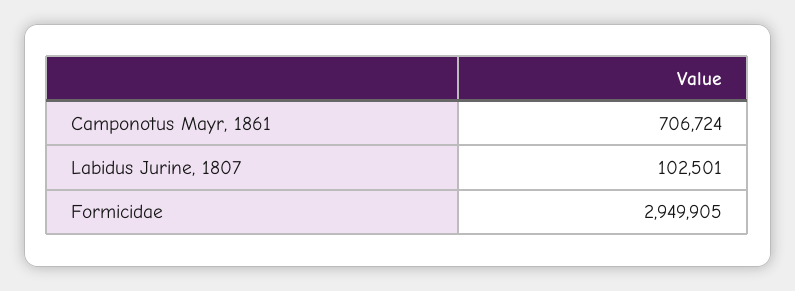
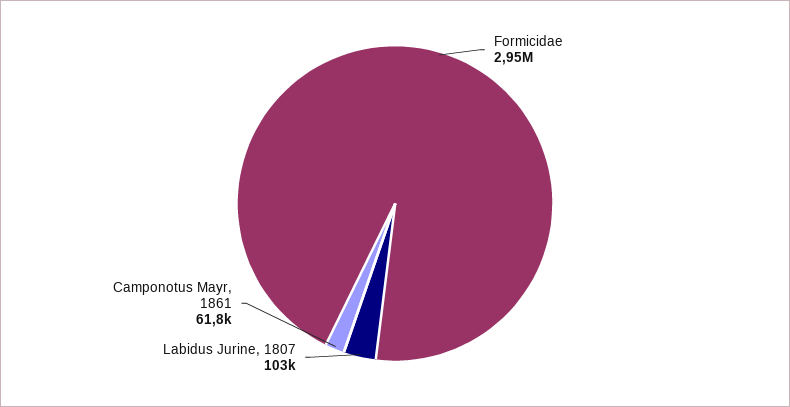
  {
-   "Camponotus Mayr, 1861": 706724,
+   "Camponotus Mayr, 1861": 61800,
    "Labidus Jurine, 1807": 102501,
    "Formicidae": 2949905
  }

